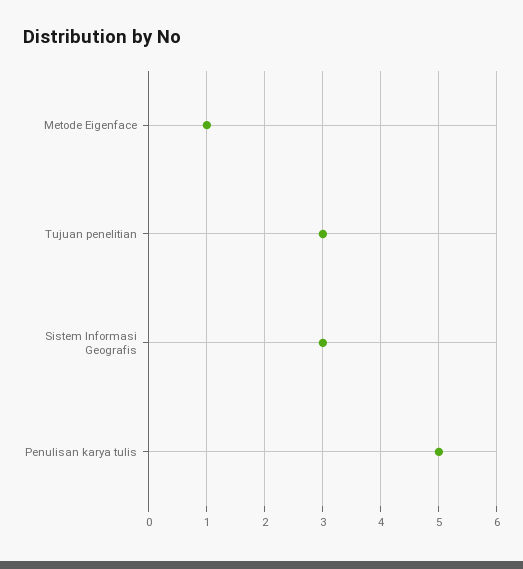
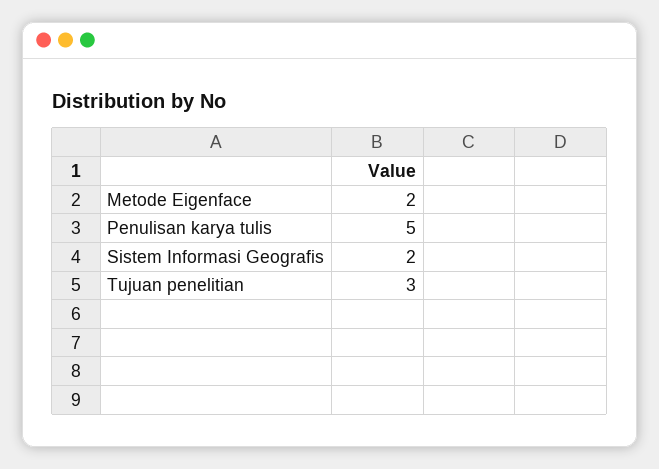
  {
-   "Metode Eigenface": 1,
+   "Metode Eigenface": 2,
    "Tujuan penelitian": 3,
-   "Sistem Informasi Geografis": 3,
+   "Sistem Informasi Geografis": 2,
    "Penulisan karya tulis": 5
  }

